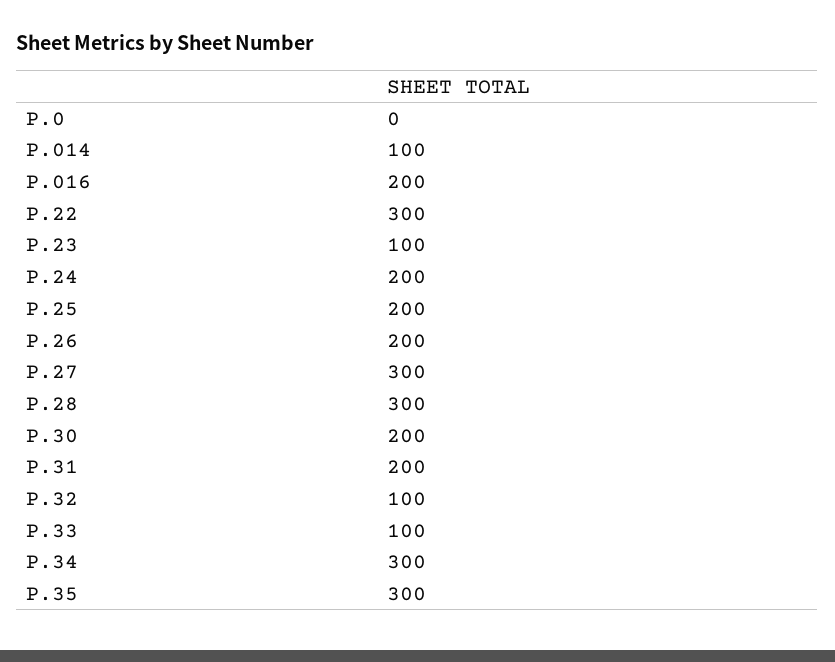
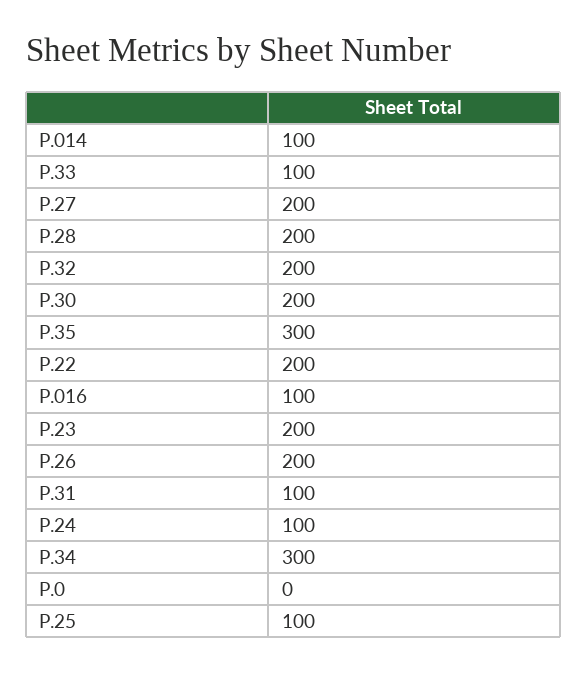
  {
    "P.0": 0,
    "P.014": 100,
-   "P.016": 200,
+   "P.016": 100,
-   "P.22": 300,
+   "P.22": 200,
-   "P.23": 100,
+   "P.23": 200,
-   "P.24": 200,
+   "P.24": 100,
-   "P.25": 200,
+   "P.25": 100,
    "P.26": 200,
-   "P.27": 300,
+   "P.27": 200,
-   "P.28": 300,
+   "P.28": 200,
    "P.30": 200,
-   "P.31": 200,
+   "P.31": 100,
-   "P.32": 100,
+   "P.32": 200,
    "P.33": 100,
    "P.34": 300,
    "P.35": 300
  }

